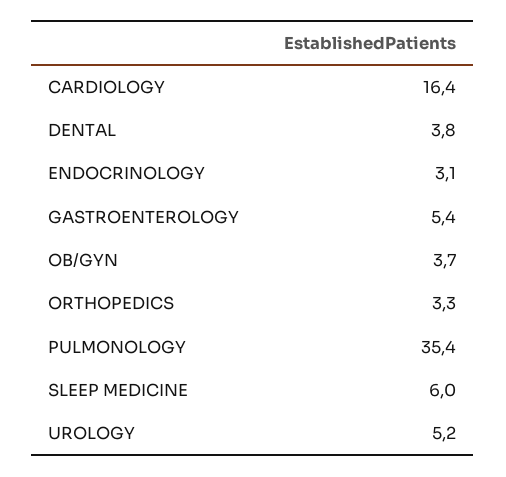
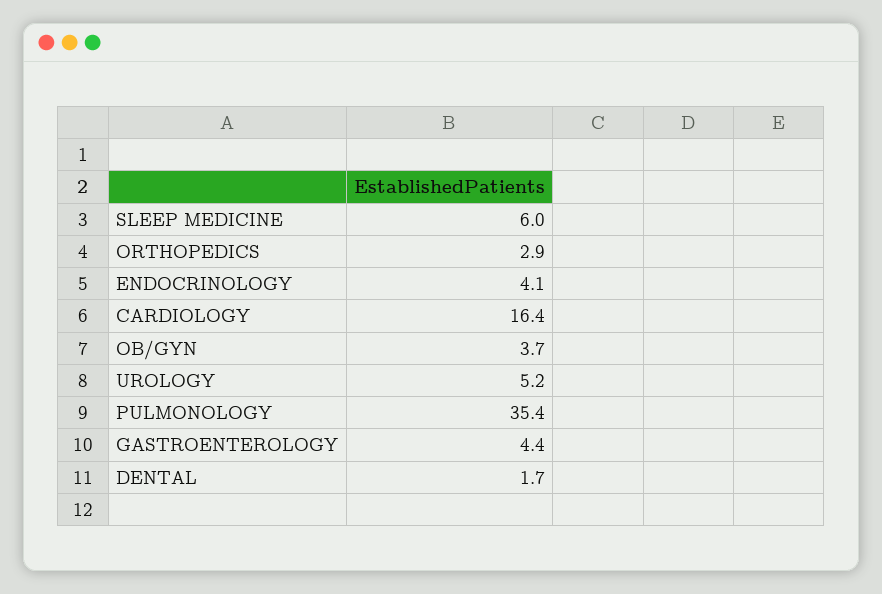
  {
    "CARDIOLOGY": 16.4,
-   "DENTAL": 3.8,
+   "DENTAL": 1.7,
-   "ENDOCRINOLOGY": 3.1,
+   "ENDOCRINOLOGY": 4.1,
-   "GASTROENTEROLOGY": 5.4,
+   "GASTROENTEROLOGY": 4.4,
    "OB/GYN": 3.7,
-   "ORTHOPEDICS": 3.3,
+   "ORTHOPEDICS": 2.9,
    "PULMONOLOGY": 35.4,
    "SLEEP MEDICINE": 6,
    "UROLOGY": 5.2
  }

